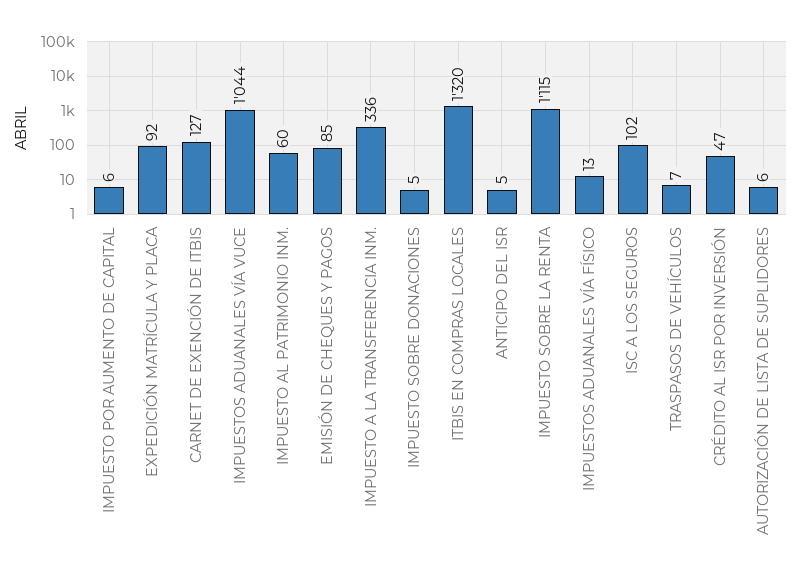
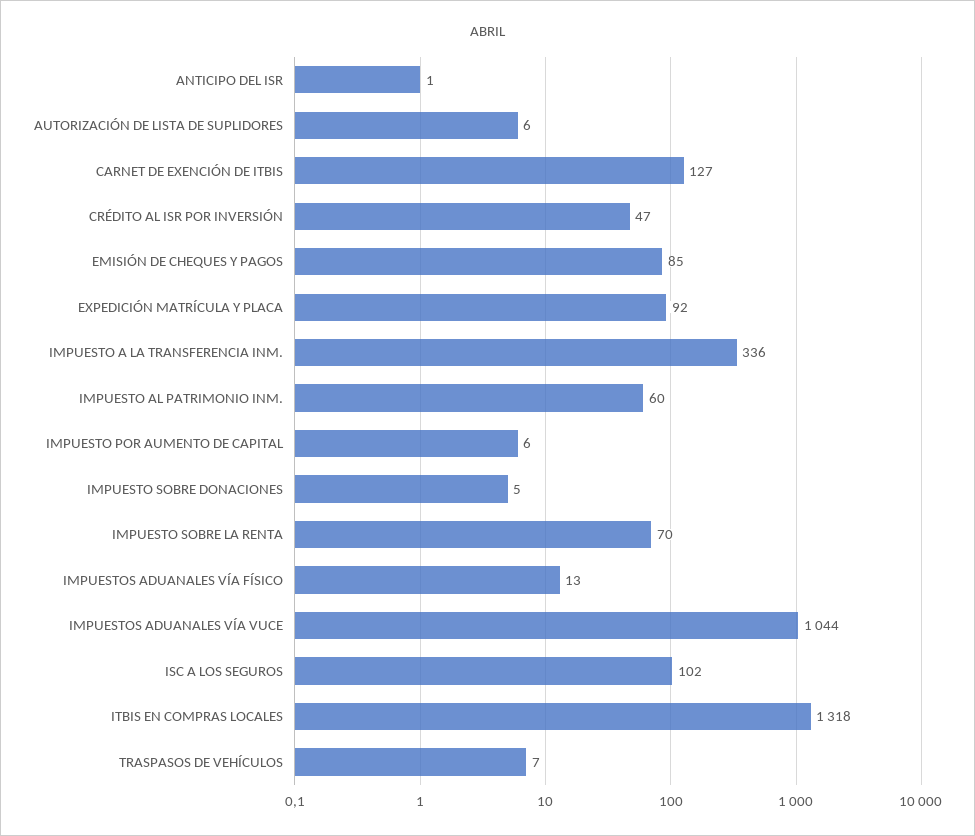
  {
    "IMPUESTO POR AUMENTO DE CAPITAL": 6,
    "EXPEDICIÓN MATRÍCULA Y PLACA": 92,
    "CARNET DE EXENCIÓN DE ITBIS": 127,
    "IMPUESTOS ADUANALES VÍA VUCE": 1044,
    "IMPUESTO AL PATRIMONIO INM.": 60,
    "EMISIÓN DE CHEQUES Y PAGOS": 85,
    "IMPUESTO A LA TRANSFERENCIA INM.": 336,
    "IMPUESTO SOBRE DONACIONES": 5,
-   "ITBIS EN COMPRAS LOCALES": 1320,
+   "ITBIS EN COMPRAS LOCALES": 1318,
-   "ANTICIPO DEL ISR": 5,
+   "ANTICIPO DEL ISR": 1,
-   "IMPUESTO SOBRE LA RENTA": 1115,
+   "IMPUESTO SOBRE LA RENTA": 70,
    "IMPUESTOS ADUANALES VÍA FÍSICO": 13,
    "ISC A LOS SEGUROS": 102,
    "TRASPASOS DE VEHÍCULOS": 7,
    "CRÉDITO AL ISR POR INVERSIÓN": 47,
    "AUTORIZACIÓN DE LISTA DE SUPLIDORES": 6
  }

